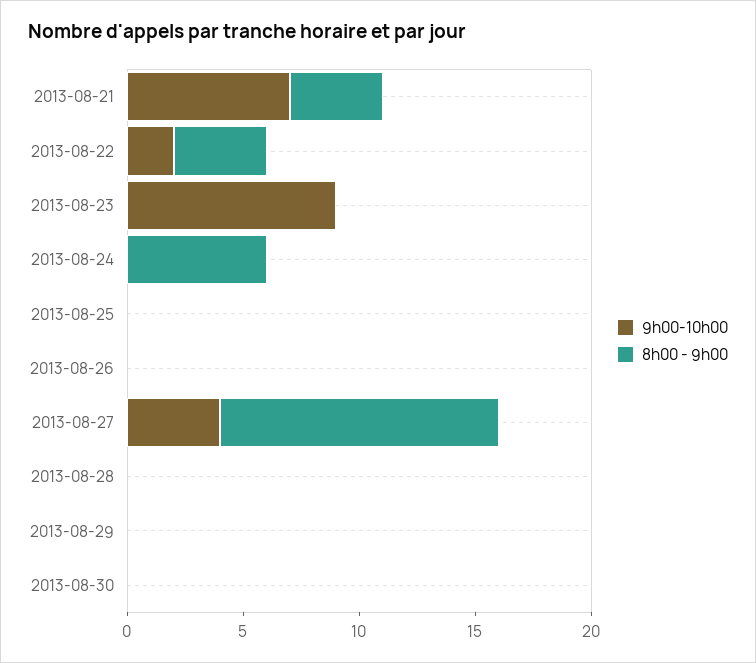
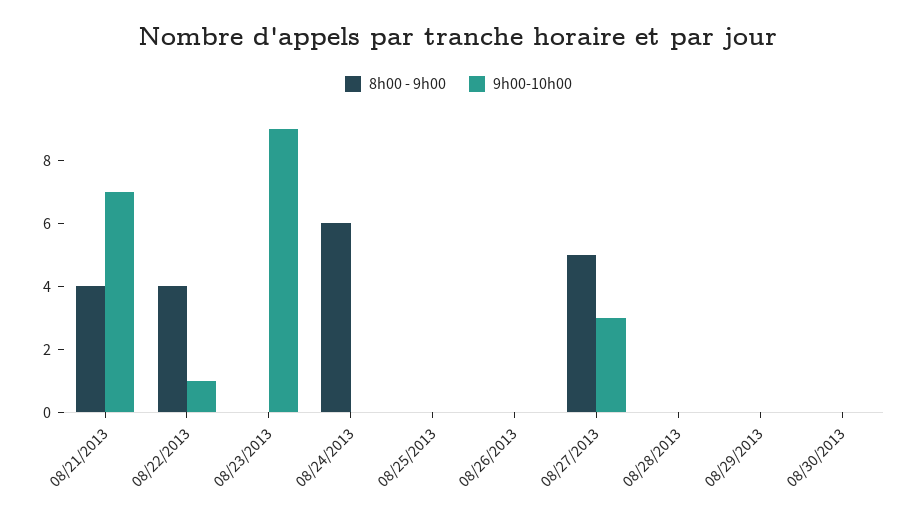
  {
    "9h00-10h00": {
      "2013-08-21": 7,
-     "2013-08-22": 2,
+     "2013-08-22": 1,
      "2013-08-23": 9,
      "2013-08-24": 0,
      "2013-08-25": 0,
      "2013-08-26": 0,
-     "2013-08-27": 4,
+     "2013-08-27": 3,
      "2013-08-28": 0,
      "2013-08-29": 0,
      "2013-08-30": 0
    },
    "8h00 - 9h00": {
      "2013-08-21": 4,
      "2013-08-22": 4,
      "2013-08-23": 0,
      "2013-08-24": 6,
      "2013-08-25": 0,
      "2013-08-26": 0,
-     "2013-08-27": 12,
+     "2013-08-27": 5,
      "2013-08-28": 0,
      "2013-08-29": 0,
      "2013-08-30": 0
    }
  }

